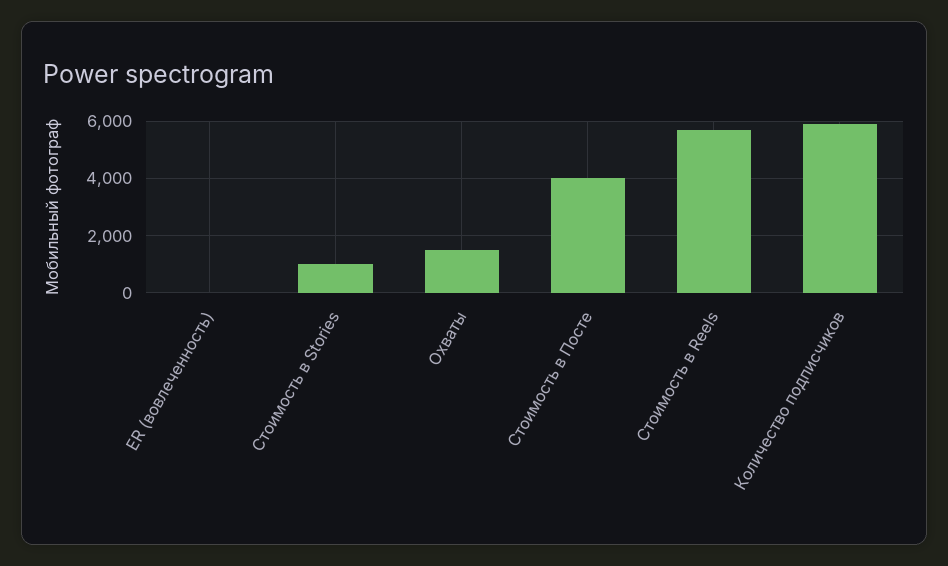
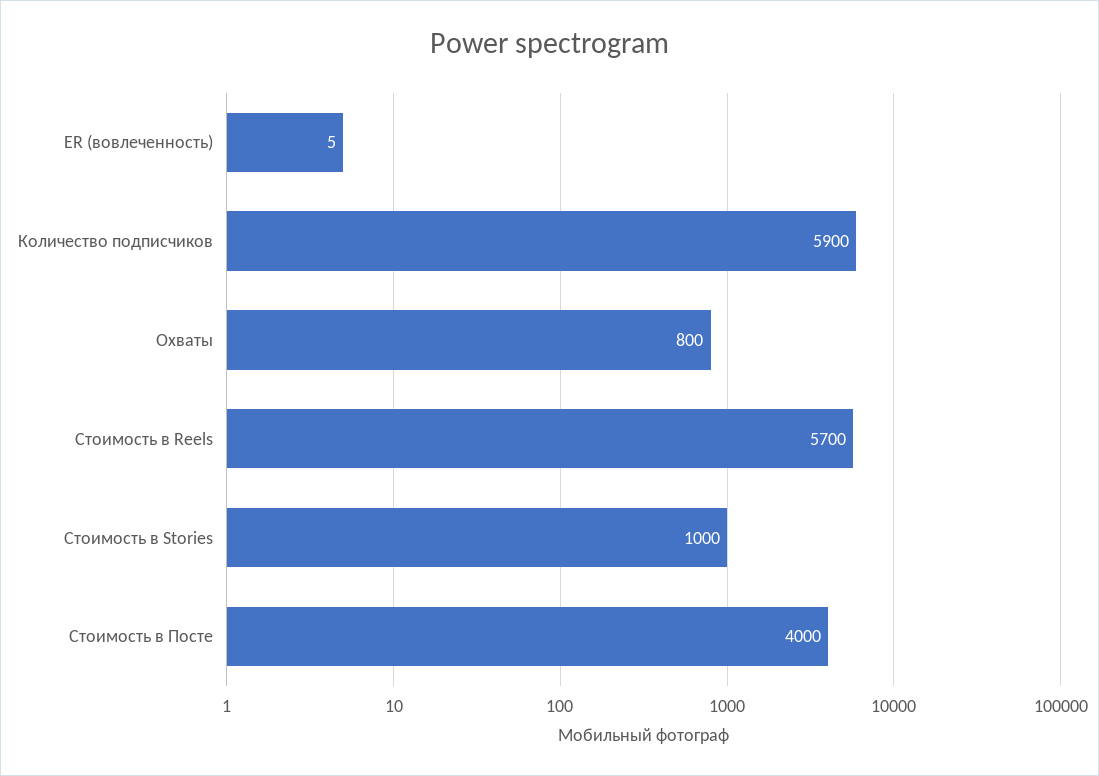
  {
    "ER (вовлеченность)": 5,
    "Стоимость в Stories": 1000,
-   "Охваты": 1500,
+   "Охваты": 800,
    "Стоимость в Посте": 4000,
    "Стоимость в Reels": 5700,
    "Количество подписчиков": 5900
  }

